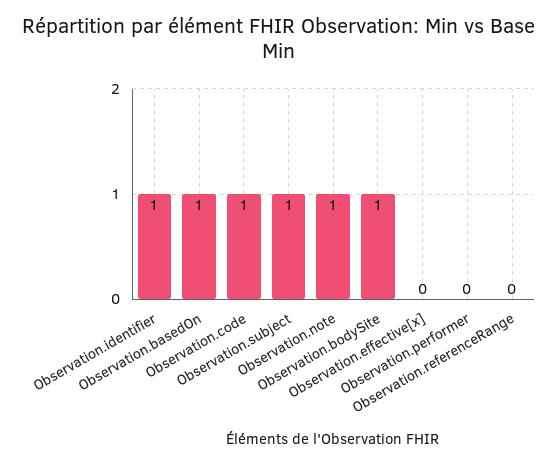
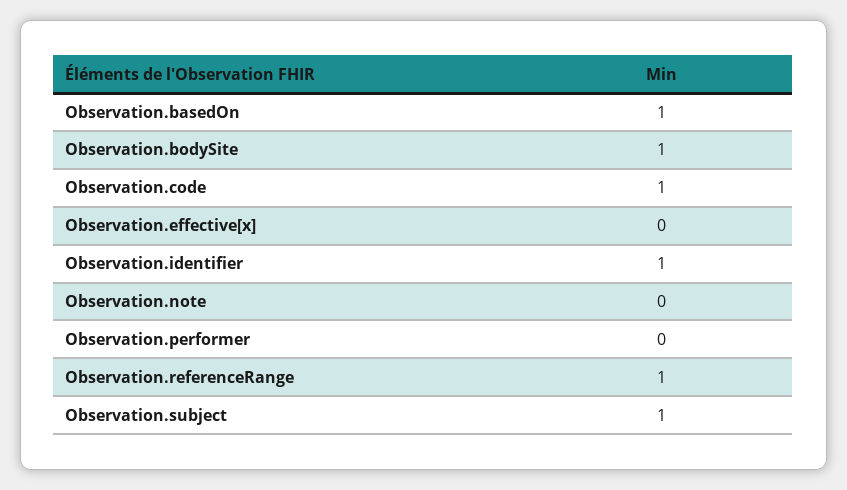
  {
    "Observation.identifier": 1,
    "Observation.basedOn": 1,
    "Observation.code": 1,
    "Observation.subject": 1,
-   "Observation.note": 1,
+   "Observation.note": 0,
    "Observation.bodySite": 1,
    "Observation.effective[x]": 0,
    "Observation.performer": 0,
-   "Observation.referenceRange": 0
+   "Observation.referenceRange": 1
  }

